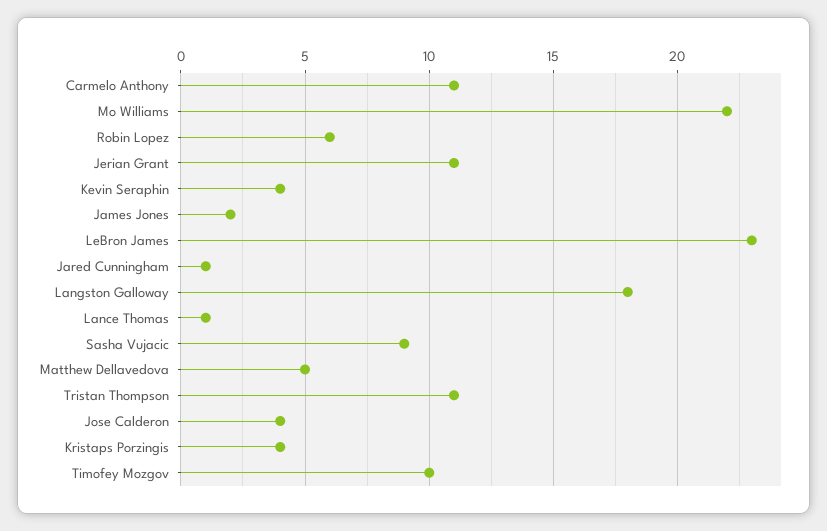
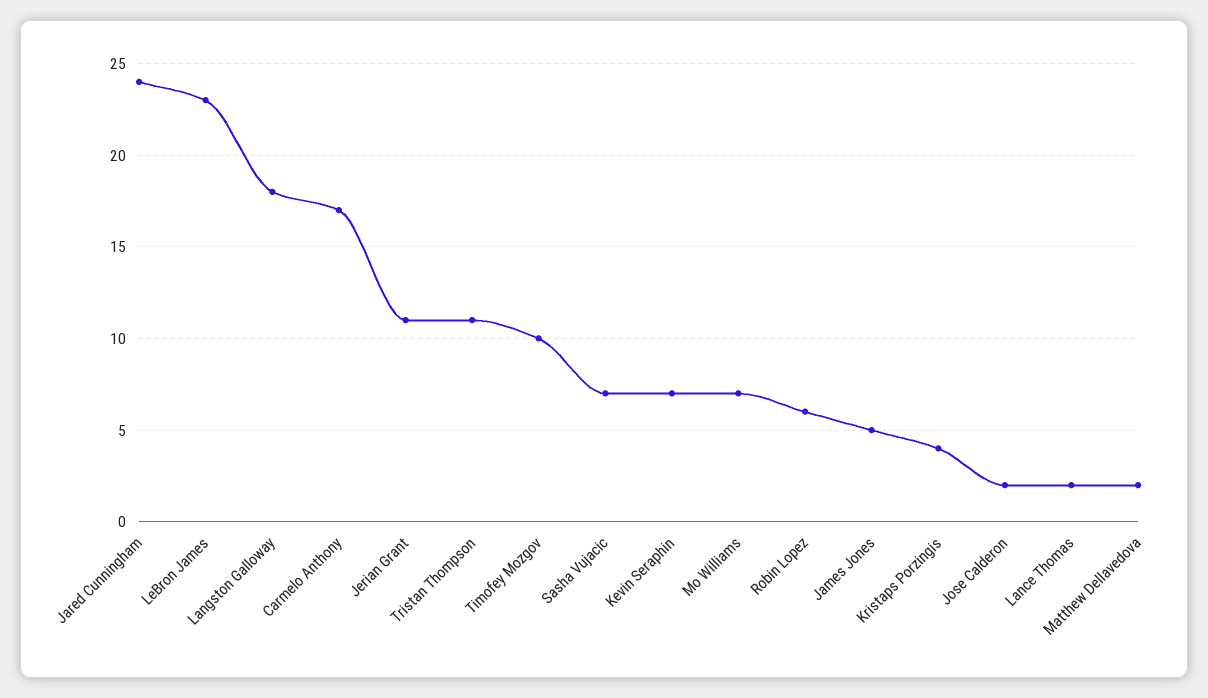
  {
-   "Carmelo Anthony": 11,
+   "Carmelo Anthony": 17,
-   "Mo Williams": 22,
+   "Mo Williams": 7,
    "Robin Lopez": 6,
    "Jerian Grant": 11,
-   "Kevin Seraphin": 4,
+   "Kevin Seraphin": 7,
-   "James Jones": 2,
+   "James Jones": 5,
    "LeBron James": 23,
-   "Jared Cunningham": 1,
+   "Jared Cunningham": 24,
    "Langston Galloway": 18,
-   "Lance Thomas": 1,
+   "Lance Thomas": 2,
-   "Sasha Vujacic": 9,
+   "Sasha Vujacic": 7,
-   "Matthew Dellavedova": 5,
+   "Matthew Dellavedova": 2,
    "Tristan Thompson": 11,
-   "Jose Calderon": 4,
+   "Jose Calderon": 2,
    "Kristaps Porzingis": 4,
    "Timofey Mozgov": 10
  }

